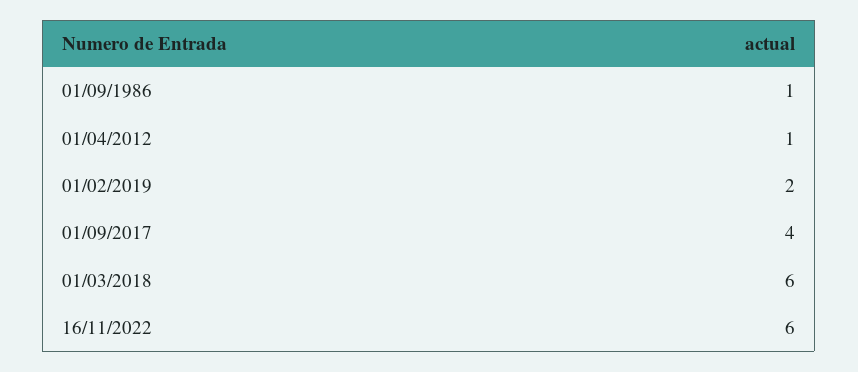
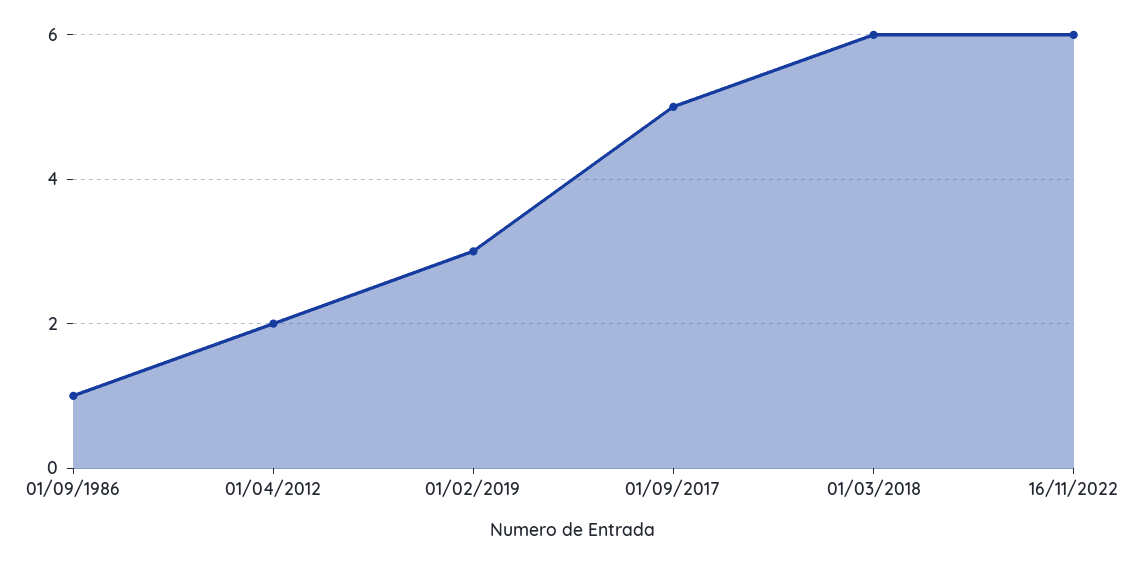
  {
    "01/09/1986": 1,
-   "01/04/2012": 1,
+   "01/04/2012": 2,
-   "01/02/2019": 2,
+   "01/02/2019": 3,
-   "01/09/2017": 4,
+   "01/09/2017": 5,
    "01/03/2018": 6,
    "16/11/2022": 6
  }

